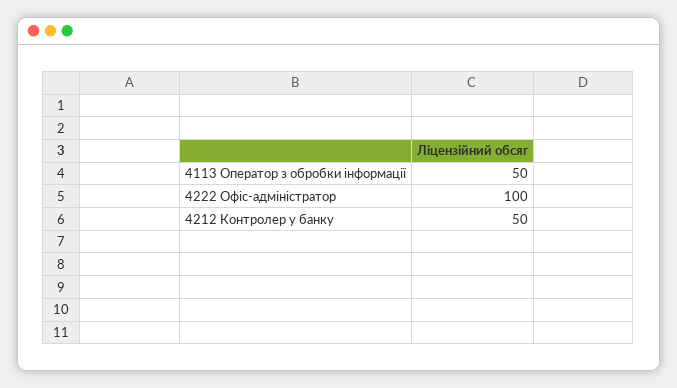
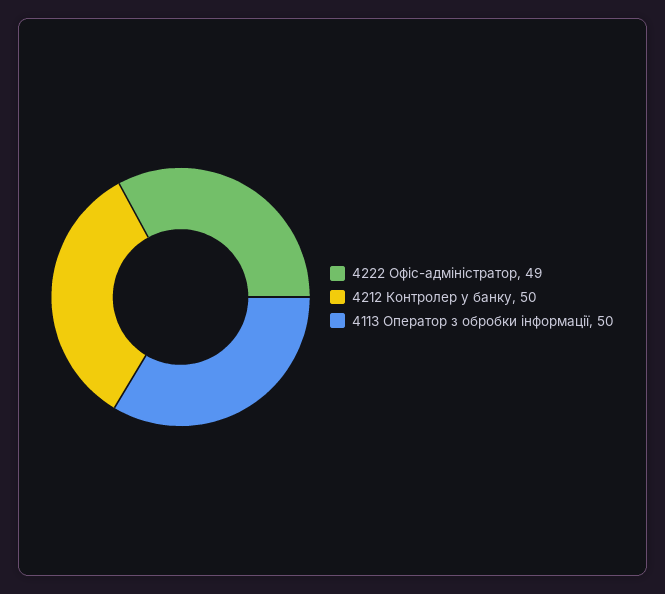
  {
    "4113 Оператор з обробки інформації": 50,
-   "4222 Офіс-адміністратор": 100,
+   "4222 Офіс-адміністратор": 49,
    "4212 Контролер у банку": 50
  }

